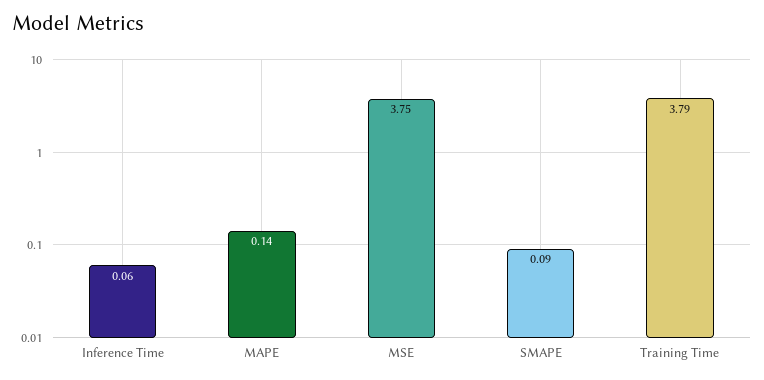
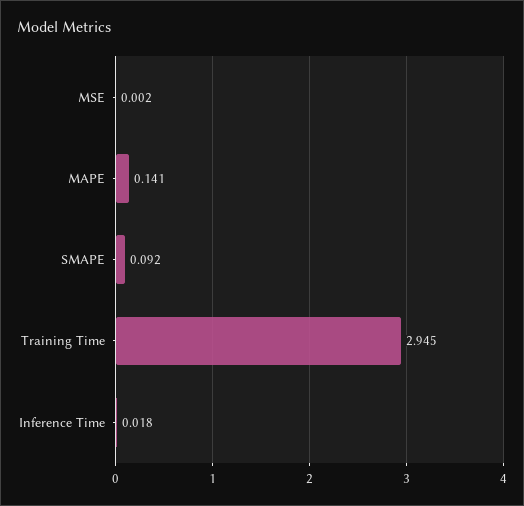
  {
-   "Inference Time": 0.06,
+   "Inference Time": 0.018,
    "MAPE": 0.141,
-   "MSE": 3.75,
+   "MSE": 0.002,
    "SMAPE": 0.092,
-   "Training Time": 3.79
+   "Training Time": 2.945
  }

